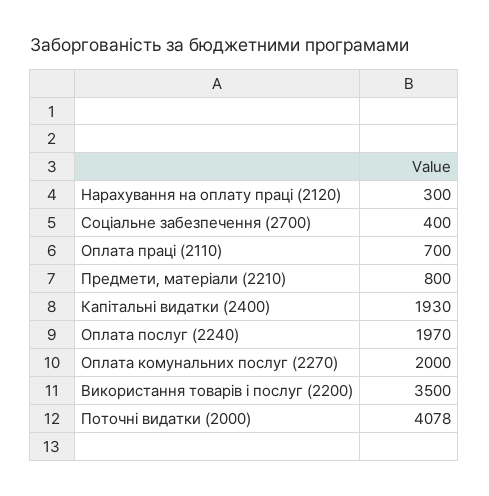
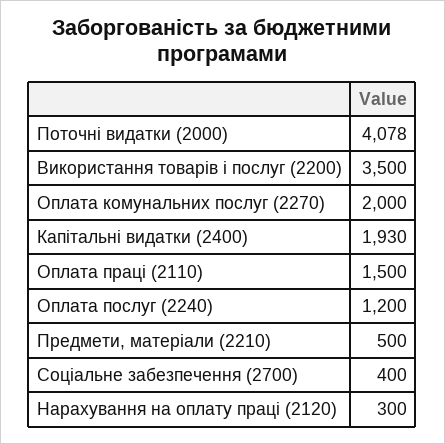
  {
    "Нарахування на оплату праці (2120)": 300,
    "Соціальне забезпечення (2700)": 400,
-   "Оплата праці (2110)": 700,
+   "Оплата праці (2110)": 1500,
-   "Предмети, матеріали (2210)": 800,
+   "Предмети, матеріали (2210)": 500,
    "Капітальні видатки (2400)": 1930,
-   "Оплата послуг (2240)": 1970,
+   "Оплата послуг (2240)": 1200,
    "Оплата комунальних послуг (2270)": 2000,
    "Використання товарів і послуг (2200)": 3500,
    "Поточні видатки (2000)": 4078
  }

